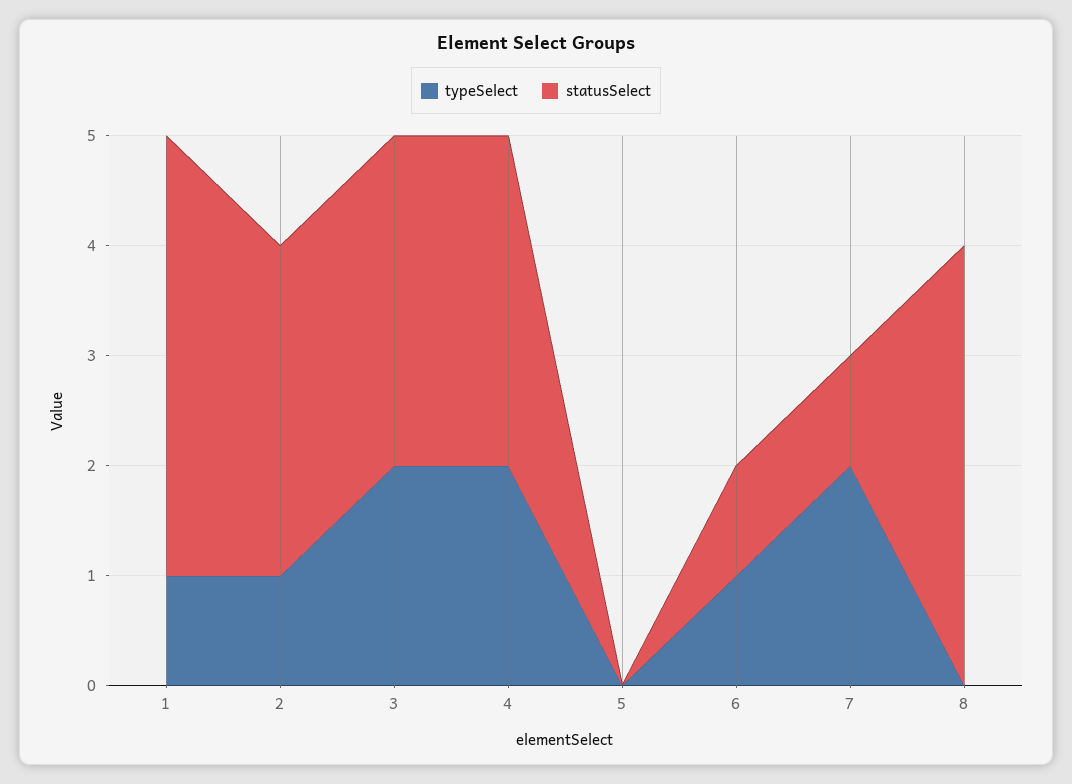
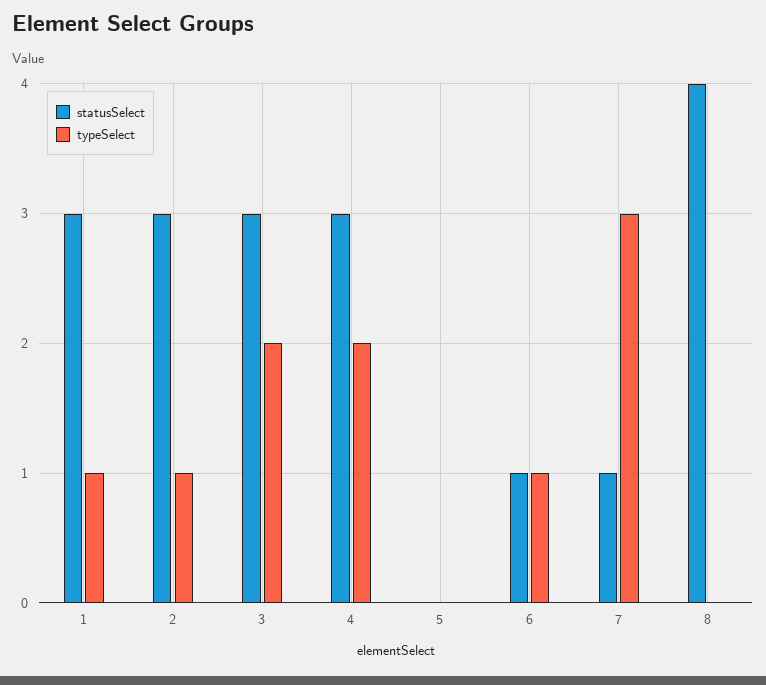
  {
    "typeSelect": {
      "1": 1,
      "2": 1,
      "3": 2,
      "4": 2,
      "5": 0,
      "6": 1,
-     "7": 2,
+     "7": 3,
      "8": 0
    },
    "statusSelect": {
-     "1": 4,
+     "1": 3,
      "2": 3,
      "3": 3,
      "4": 3,
      "5": 0,
      "6": 1,
      "7": 1,
      "8": 4
    }
  }

